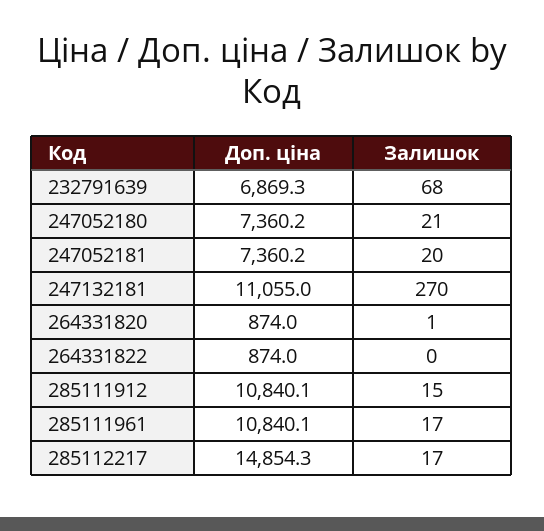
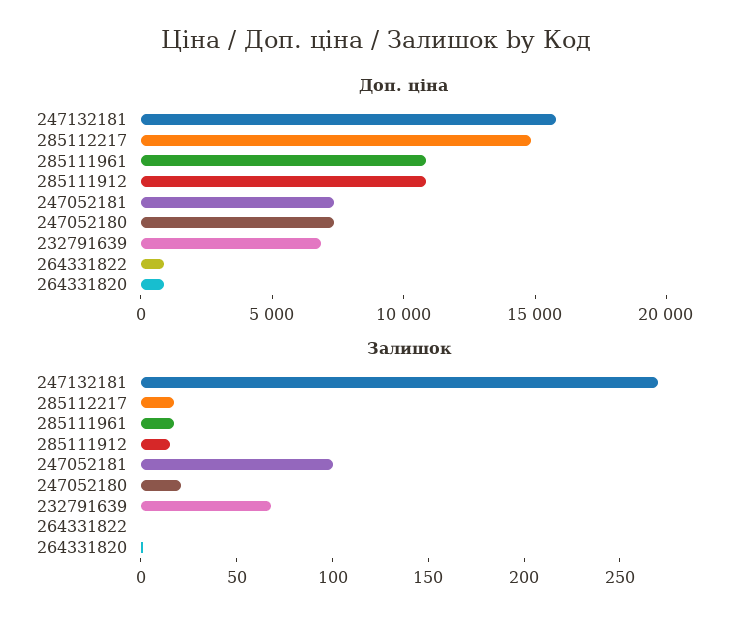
  {
    "Доп. ціна": {
      "232791639": 6869.3,
      "247052180": 7360.2,
      "247052181": 7360.2,
-     "247132181": 11055,
+     "247132181": 16000,
      "264331820": 874,
      "264331822": 874,
      "285111912": 10840.1,
      "285111961": 10840.1,
      "285112217": 14854.3
    },
    "Залишок": {
      "232791639": 68,
      "247052180": 21,
-     "247052181": 20,
+     "247052181": 100,
      "247132181": 270,
      "264331820": 1,
      "264331822": 0,
      "285111912": 15,
      "285111961": 17,
      "285112217": 17
    }
  }

